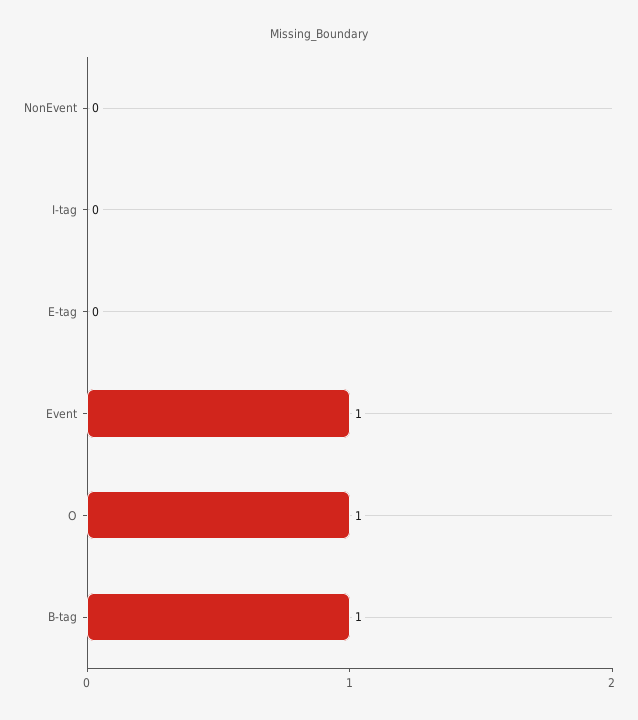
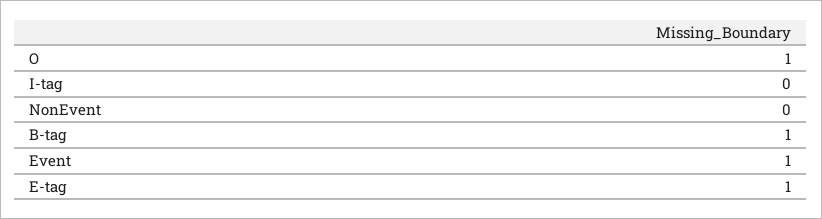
  {
    "NonEvent": 0,
    "I-tag": 0,
-   "E-tag": 0,
+   "E-tag": 1,
    "Event": 1,
    "O": 1,
    "B-tag": 1
  }

